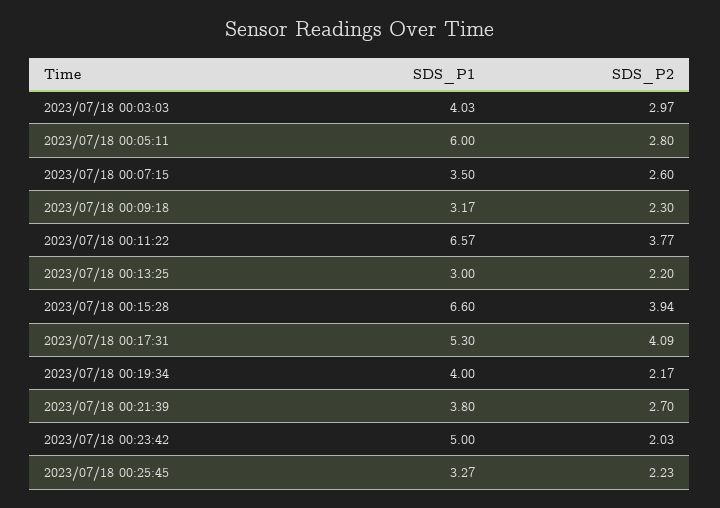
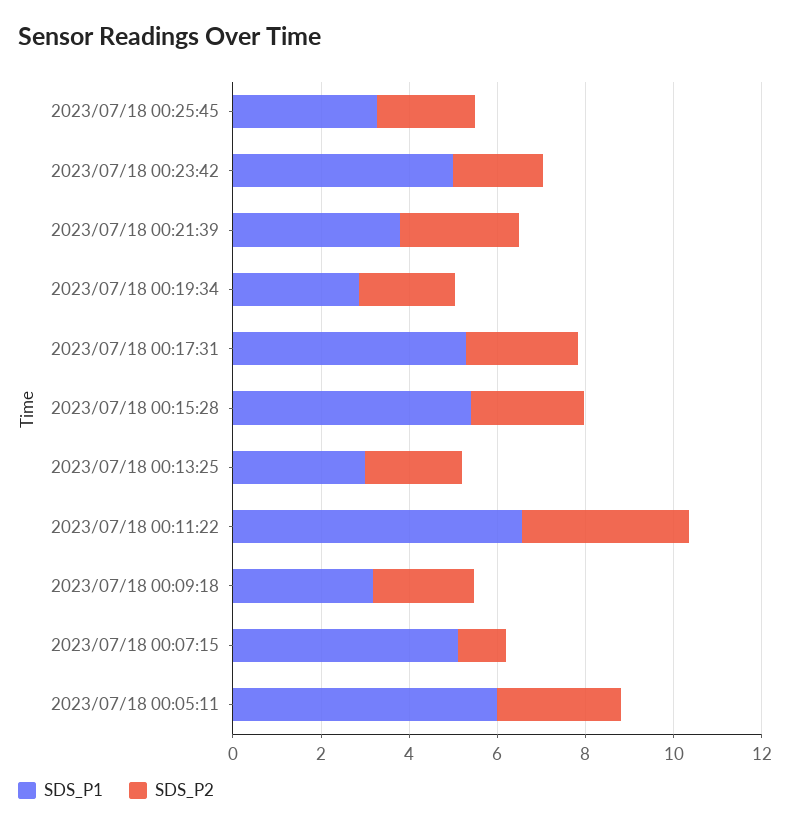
  {
    "SDS_P1": {
-     "2023/07/18 00:03:03": 4.03,
      "2023/07/18 00:05:11": 6,
-     "2023/07/18 00:07:15": 3.5,
+     "2023/07/18 00:07:15": 5,
      "2023/07/18 00:09:18": 3.17,
      "2023/07/18 00:11:22": 6.57,
      "2023/07/18 00:13:25": 3,
-     "2023/07/18 00:15:28": 6.6,
+     "2023/07/18 00:15:28": 5.5,
      "2023/07/18 00:17:31": 5.3,
-     "2023/07/18 00:19:34": 4,
+     "2023/07/18 00:19:34": 3,
      "2023/07/18 00:21:39": 3.8,
      "2023/07/18 00:23:42": 5,
      "2023/07/18 00:25:45": 3.27
    },
    "SDS_P2": {
-     "2023/07/18 00:03:03": 2.97,
      "2023/07/18 00:05:11": 2.8,
-     "2023/07/18 00:07:15": 2.6,
+     "2023/07/18 00:07:15": 1,
      "2023/07/18 00:09:18": 2.3,
      "2023/07/18 00:11:22": 3.77,
      "2023/07/18 00:13:25": 2.2,
-     "2023/07/18 00:15:28": 3.94,
+     "2023/07/18 00:15:28": 2.5,
-     "2023/07/18 00:17:31": 4.09,
+     "2023/07/18 00:17:31": 2.5,
      "2023/07/18 00:19:34": 2.17,
      "2023/07/18 00:21:39": 2.7,
      "2023/07/18 00:23:42": 2.03,
      "2023/07/18 00:25:45": 2.23
    }
  }

